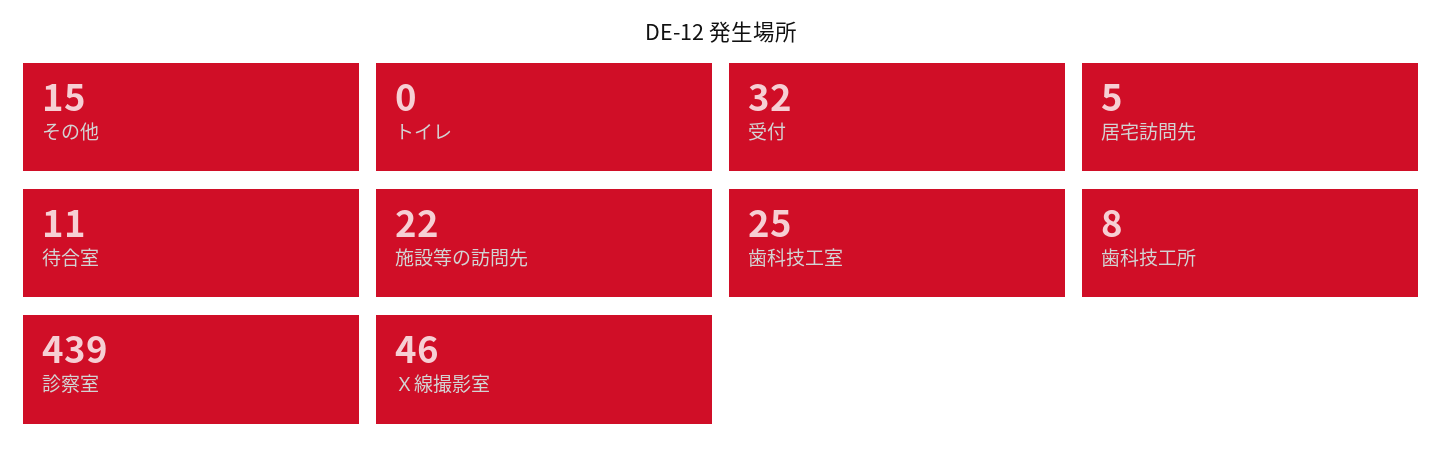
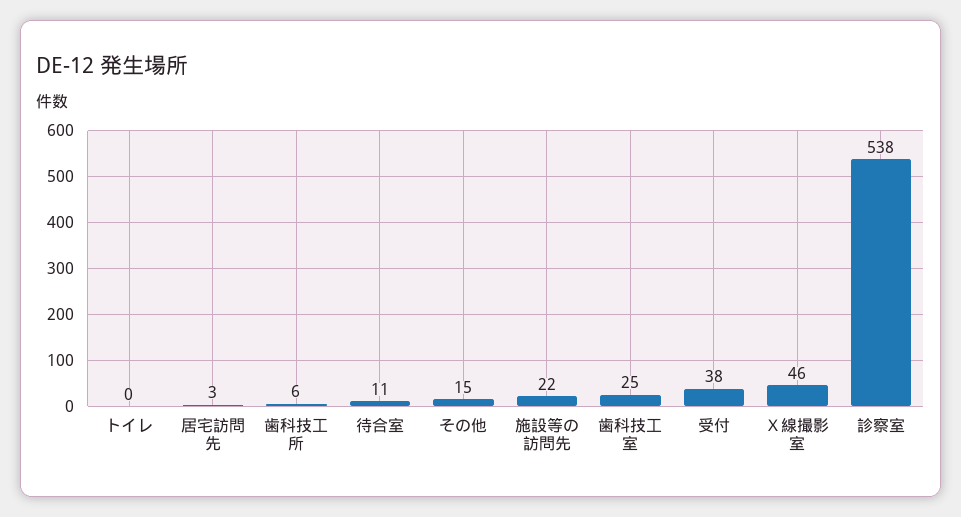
  {
    "その他": 15,
    "トイレ": 0,
-   "受付": 32,
+   "受付": 38,
-   "居宅訪問先": 5,
+   "居宅訪問先": 3,
    "待合室": 11,
    "施設等の訪問先": 22,
    "歯科技工室": 25,
-   "歯科技工所": 8,
+   "歯科技工所": 6,
-   "診察室": 439,
+   "診察室": 538,
    "Ｘ線撮影室": 46
  }

